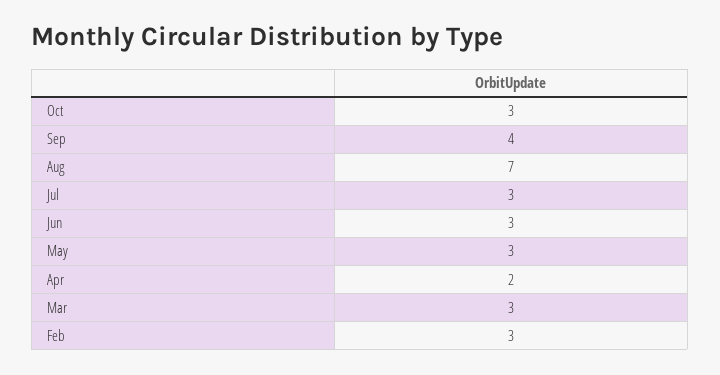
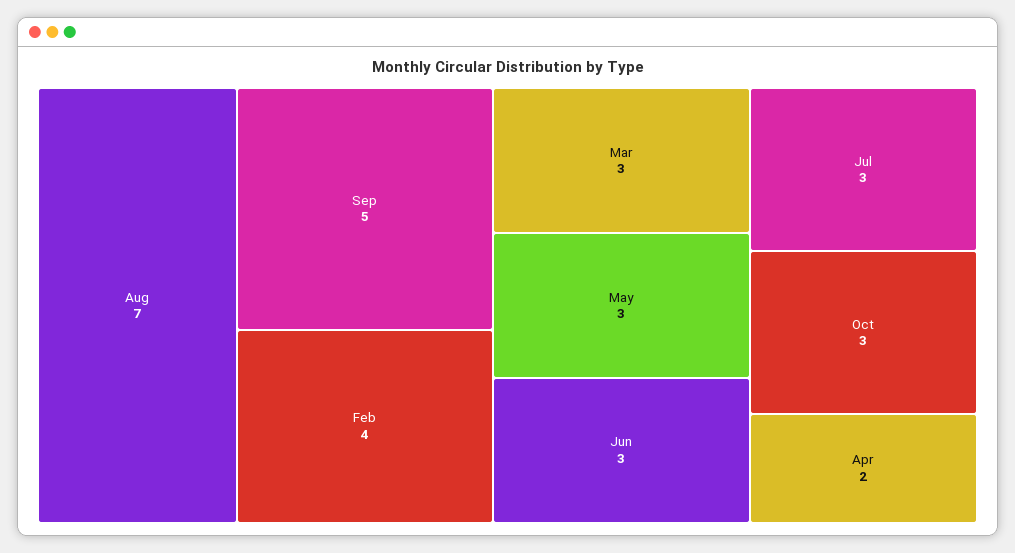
  {
    "Oct": 3,
-   "Sep": 4,
+   "Sep": 5,
    "Aug": 7,
    "Jul": 3,
    "Jun": 3,
    "May": 3,
    "Apr": 2,
    "Mar": 3,
-   "Feb": 3
+   "Feb": 4
  }

